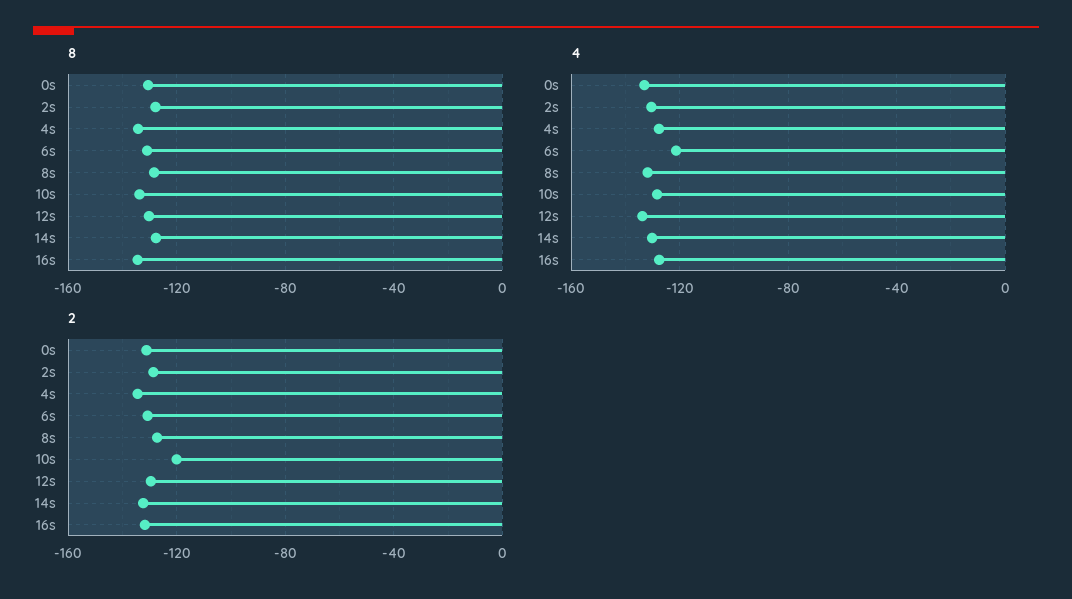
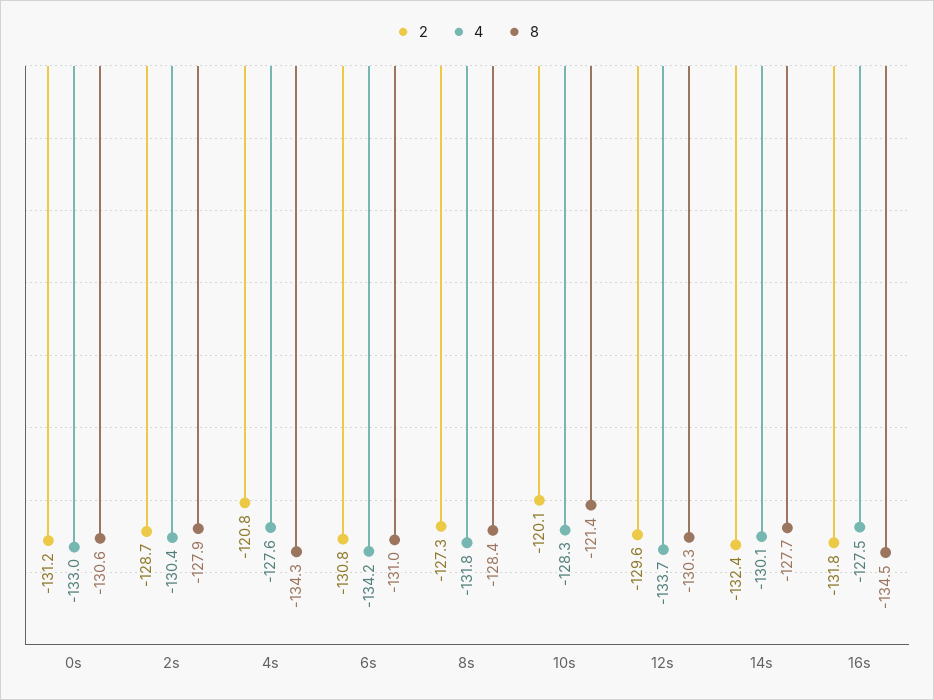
  {
    "8": {
      "0s": -130.6,
      "2s": -127.9,
      "4s": -134.3,
      "6s": -131,
      "8s": -128.4,
-     "10s": -135,
+     "10s": -121.4,
      "12s": -130.3,
      "14s": -127.7,
      "16s": -134.5
    },
    "4": {
      "0s": -133,
      "2s": -130.4,
      "4s": -127.6,
-     "6s": -120,
+     "6s": -134.2,
      "8s": -131.8,
      "10s": -128.3,
      "12s": -133.7,
      "14s": -130.1,
      "16s": -127.5
    },
    "2": {
      "0s": -131.2,
      "2s": -128.7,
-     "4s": -135,
+     "4s": -120.8,
      "6s": -130.8,
      "8s": -127.3,
      "10s": -120.1,
      "12s": -129.6,
      "14s": -132.4,
      "16s": -131.8
    }
  }

